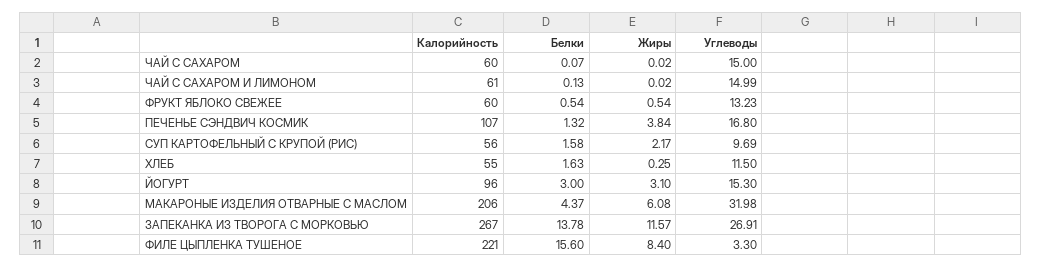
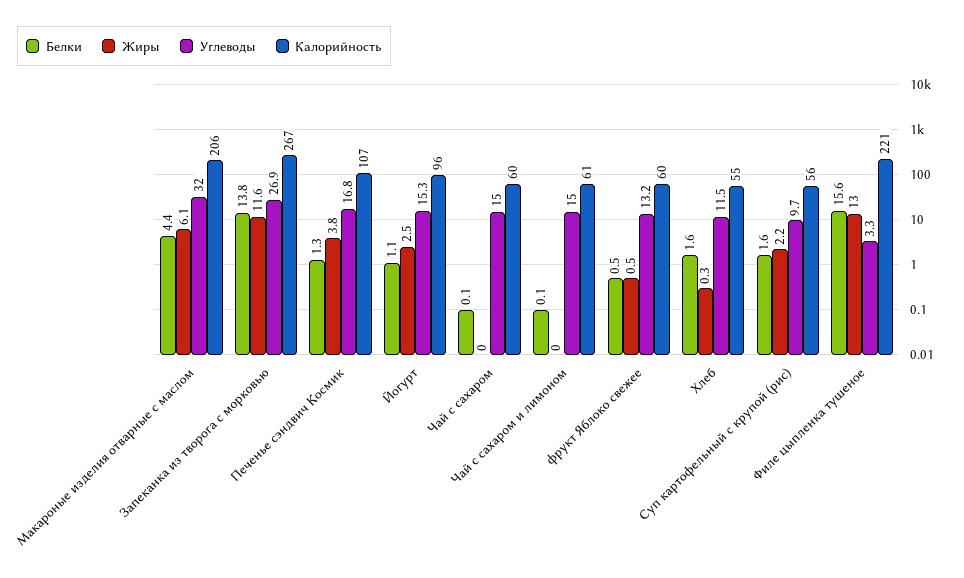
  {
    "Калорийность": {
      "ЧАЙ С САХАРОМ": 60,
      "ЧАЙ С САХАРОМ И ЛИМОНОМ": 61,
      "ФРУКТ ЯБЛОКО СВЕЖЕЕ": 60,
      "ПЕЧЕНЬЕ СЭНДВИЧ КОСМИК": 107,
      "СУП КАРТОФЕЛЬНЫЙ С КРУПОЙ (РИС)": 56,
      "ХЛЕБ": 55,
      "ЙОГУРТ": 96,
      "МАКАРОНЫЕ ИЗДЕЛИЯ ОТВАРНЫЕ С МАСЛОМ": 206,
      "ЗАПЕКАНКА ИЗ ТВОРОГА С МОРКОВЬЮ": 267,
      "ФИЛЕ ЦЫПЛЕНКА ТУШЕНОЕ": 221
    },
    "Белки": {
      "ЧАЙ С САХАРОМ": 0.07,
      "ЧАЙ С САХАРОМ И ЛИМОНОМ": 0.13,
      "ФРУКТ ЯБЛОКО СВЕЖЕЕ": 0.54,
      "ПЕЧЕНЬЕ СЭНДВИЧ КОСМИК": 1.32,
      "СУП КАРТОФЕЛЬНЫЙ С КРУПОЙ (РИС)": 1.58,
      "ХЛЕБ": 1.63,
-     "ЙОГУРТ": 3,
+     "ЙОГУРТ": 1.1,
      "МАКАРОНЫЕ ИЗДЕЛИЯ ОТВАРНЫЕ С МАСЛОМ": 4.37,
      "ЗАПЕКАНКА ИЗ ТВОРОГА С МОРКОВЬЮ": 13.78,
      "ФИЛЕ ЦЫПЛЕНКА ТУШЕНОЕ": 15.6
    },
    "Жиры": {
      "ЧАЙ С САХАРОМ": 0.02,
      "ЧАЙ С САХАРОМ И ЛИМОНОМ": 0.02,
      "ФРУКТ ЯБЛОКО СВЕЖЕЕ": 0.54,
      "ПЕЧЕНЬЕ СЭНДВИЧ КОСМИК": 3.84,
      "СУП КАРТОФЕЛЬНЫЙ С КРУПОЙ (РИС)": 2.17,
      "ХЛЕБ": 0.25,
-     "ЙОГУРТ": 3.1,
+     "ЙОГУРТ": 2.5,
      "МАКАРОНЫЕ ИЗДЕЛИЯ ОТВАРНЫЕ С МАСЛОМ": 6.08,
      "ЗАПЕКАНКА ИЗ ТВОРОГА С МОРКОВЬЮ": 11.57,
-     "ФИЛЕ ЦЫПЛЕНКА ТУШЕНОЕ": 8.4
+     "ФИЛЕ ЦЫПЛЕНКА ТУШЕНОЕ": 13
    },
    "Углеводы": {
      "ЧАЙ С САХАРОМ": 15,
      "ЧАЙ С САХАРОМ И ЛИМОНОМ": 14.99,
      "ФРУКТ ЯБЛОКО СВЕЖЕЕ": 13.23,
      "ПЕЧЕНЬЕ СЭНДВИЧ КОСМИК": 16.8,
      "СУП КАРТОФЕЛЬНЫЙ С КРУПОЙ (РИС)": 9.69,
      "ХЛЕБ": 11.5,
      "ЙОГУРТ": 15.3,
      "МАКАРОНЫЕ ИЗДЕЛИЯ ОТВАРНЫЕ С МАСЛОМ": 31.98,
      "ЗАПЕКАНКА ИЗ ТВОРОГА С МОРКОВЬЮ": 26.91,
      "ФИЛЕ ЦЫПЛЕНКА ТУШЕНОЕ": 3.3
    }
  }

